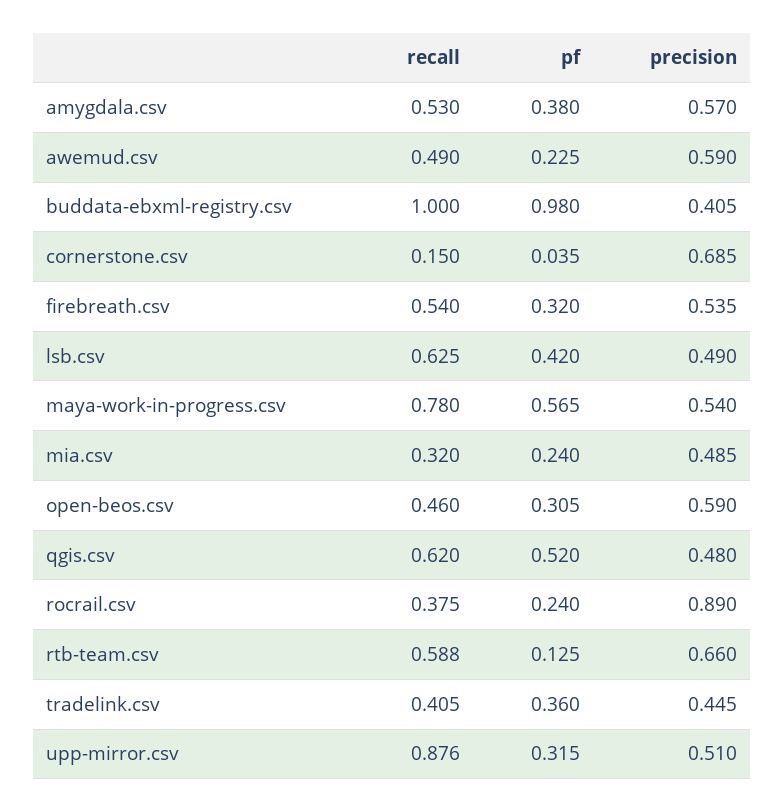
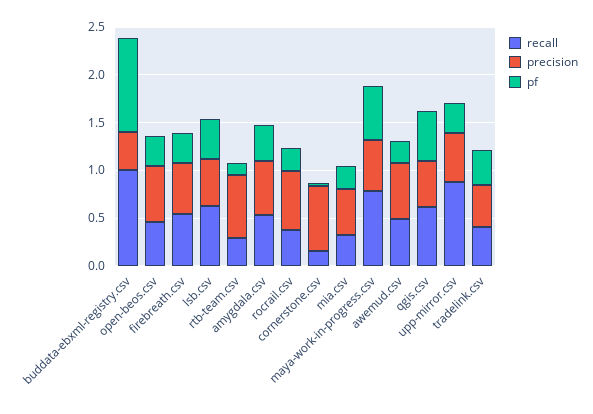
  {
    "recall": {
      "amygdala.csv": 0.53,
      "awemud.csv": 0.49,
      "buddata-ebxml-registry.csv": 1,
      "cornerstone.csv": 0.15,
      "firebreath.csv": 0.54,
      "lsb.csv": 0.625,
      "maya-work-in-progress.csv": 0.78,
      "mia.csv": 0.32,
      "open-beos.csv": 0.46,
      "qgis.csv": 0.62,
      "rocrail.csv": 0.375,
-     "rtb-team.csv": 0.588,
+     "rtb-team.csv": 0.3,
      "tradelink.csv": 0.405,
      "upp-mirror.csv": 0.876
    },
    "pf": {
      "amygdala.csv": 0.38,
      "awemud.csv": 0.225,
      "buddata-ebxml-registry.csv": 0.98,
      "cornerstone.csv": 0.035,
      "firebreath.csv": 0.32,
      "lsb.csv": 0.42,
      "maya-work-in-progress.csv": 0.565,
      "mia.csv": 0.24,
      "open-beos.csv": 0.305,
      "qgis.csv": 0.52,
      "rocrail.csv": 0.24,
      "rtb-team.csv": 0.125,
      "tradelink.csv": 0.36,
      "upp-mirror.csv": 0.315
    },
    "precision": {
      "amygdala.csv": 0.57,
      "awemud.csv": 0.59,
      "buddata-ebxml-registry.csv": 0.405,
      "cornerstone.csv": 0.685,
      "firebreath.csv": 0.535,
      "lsb.csv": 0.49,
      "maya-work-in-progress.csv": 0.54,
      "mia.csv": 0.485,
      "open-beos.csv": 0.59,
      "qgis.csv": 0.48,
-     "rocrail.csv": 0.89,
+     "rocrail.csv": 0.6,
      "rtb-team.csv": 0.66,
      "tradelink.csv": 0.445,
      "upp-mirror.csv": 0.51
    }
  }

